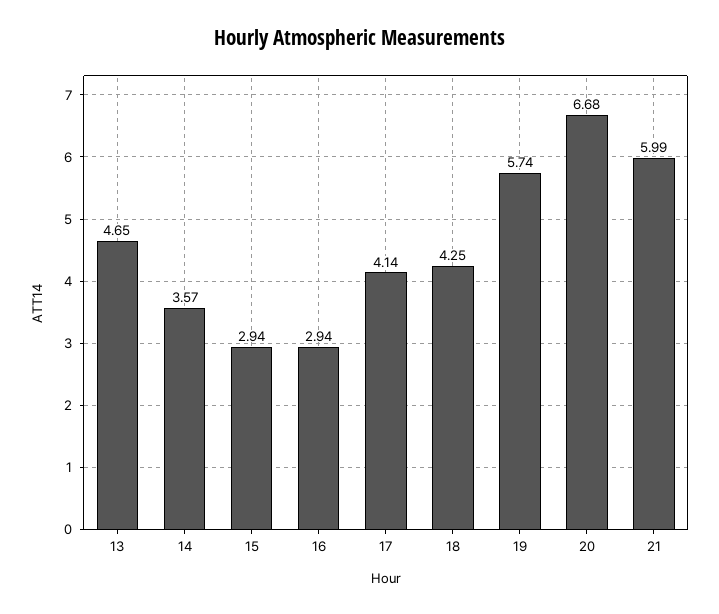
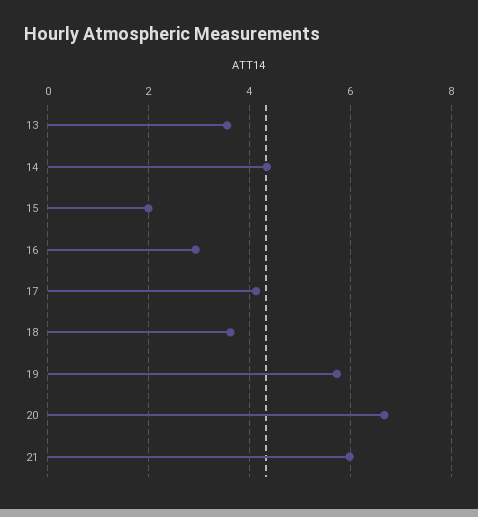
  {
-   "13": 4.65,
+   "13": 3.6,
-   "14": 3.57,
+   "14": 4.4,
-   "15": 2.94,
+   "15": 2,
    "16": 2.94,
    "17": 4.14,
-   "18": 4.25,
+   "18": 3.6,
    "19": 5.74,
    "20": 6.68,
    "21": 5.99
  }

